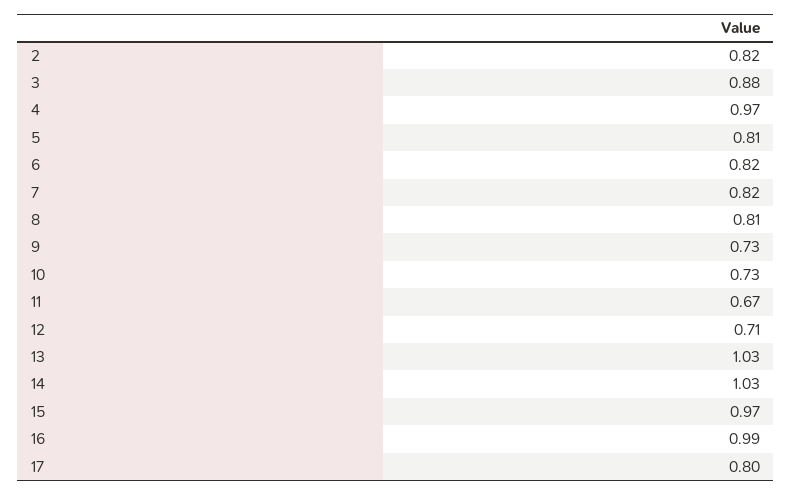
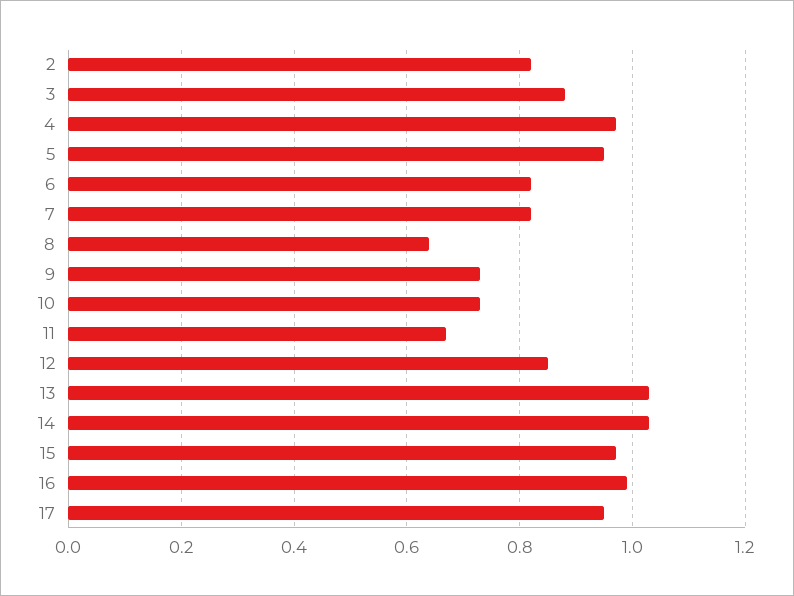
  {
    "2": 0.82,
    "3": 0.88,
    "4": 0.97,
-   "5": 0.81,
+   "5": 0.95,
    "6": 0.82,
    "7": 0.82,
-   "8": 0.81,
+   "8": 0.65,
    "9": 0.73,
    "10": 0.73,
    "11": 0.67,
-   "12": 0.71,
+   "12": 0.85,
    "13": 1.03,
    "14": 1.03,
    "15": 0.97,
    "16": 0.99,
-   "17": 0.8
+   "17": 0.95
  }

